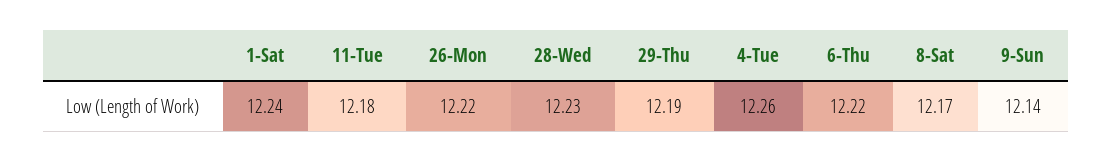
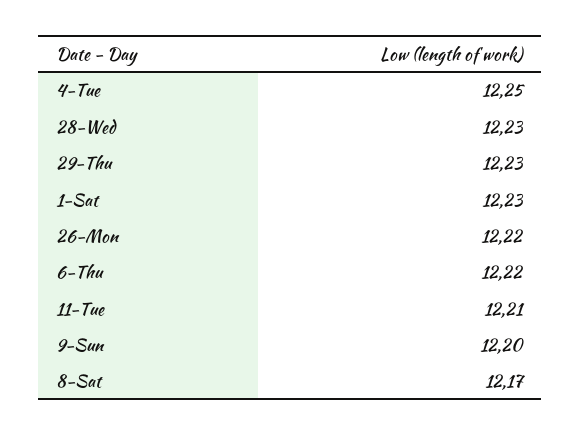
  {
-   "1-Sat": 12.24,
+   "1-Sat": 12.23,
-   "11-Tue": 12.18,
+   "11-Tue": 12.21,
    "26-Mon": 12.22,
    "28-Wed": 12.23,
-   "29-Thu": 12.19,
+   "29-Thu": 12.23,
-   "4-Tue": 12.26,
+   "4-Tue": 12.25,
    "6-Thu": 12.22,
    "8-Sat": 12.17,
-   "9-Sun": 12.14
+   "9-Sun": 12.2
  }

